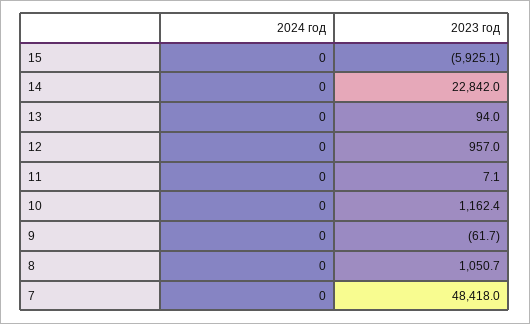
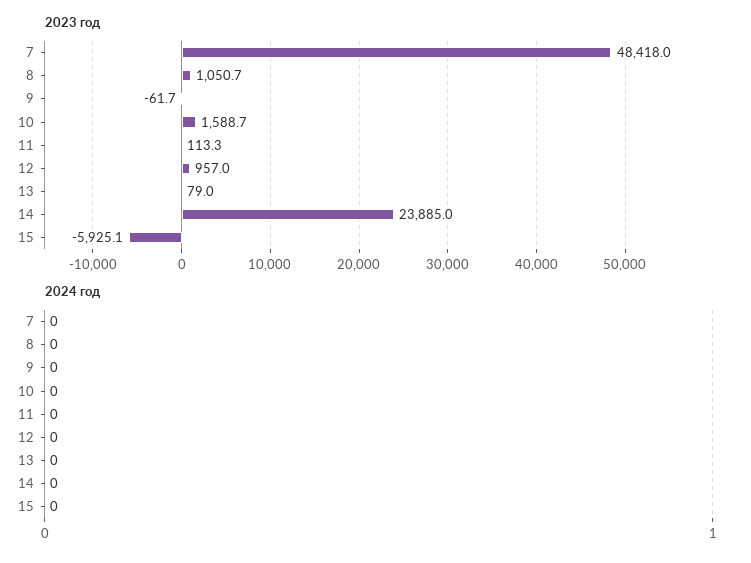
  {
    "2024 год": {
      "15": 0,
      "14": 0,
      "13": 0,
      "12": 0,
      "11": 0,
      "10": 0,
      "9": 0,
      "8": 0,
      "7": 0
    },
    "2023 год": {
      "15": -5925.1,
-     "14": 22842,
+     "14": 23885,
-     "13": 94,
+     "13": 79,
      "12": 957,
-     "11": 7.1,
+     "11": 113.3,
-     "10": 1162.4,
+     "10": 1588.7,
      "9": -61.7,
      "8": 1050.7,
      "7": 48418
    }
  }

